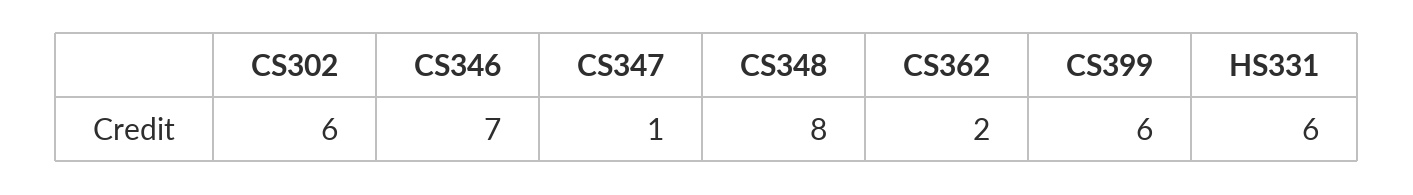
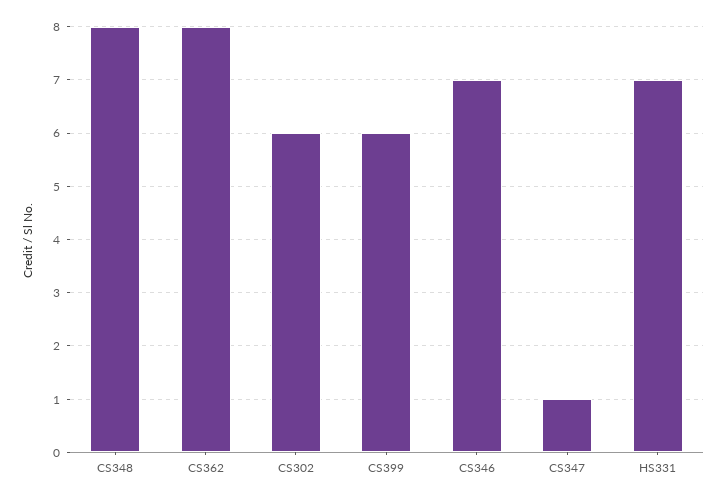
  {
    "CS302": 6,
    "CS346": 7,
    "CS347": 1,
    "CS348": 8,
-   "CS362": 2,
+   "CS362": 8,
    "CS399": 6,
-   "HS331": 6
+   "HS331": 7
  }

